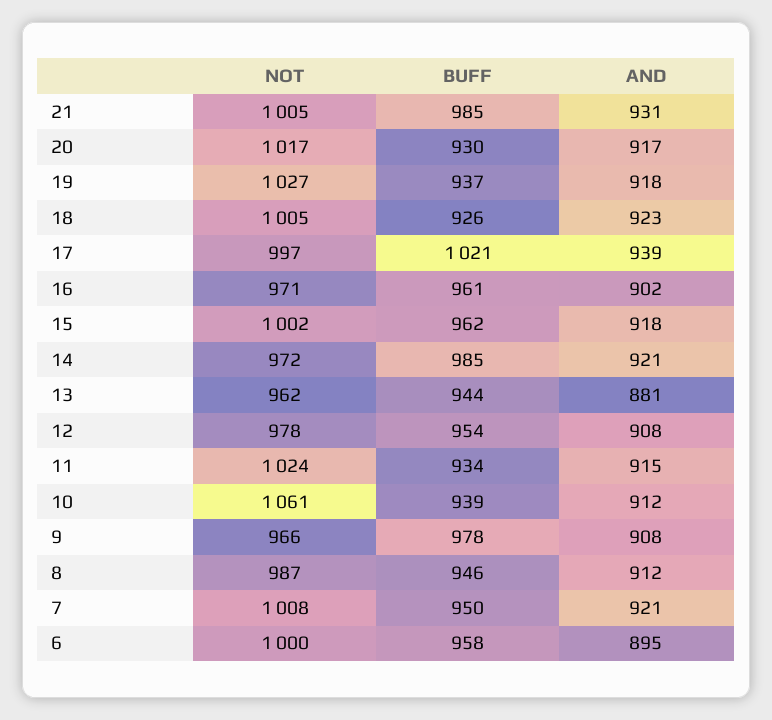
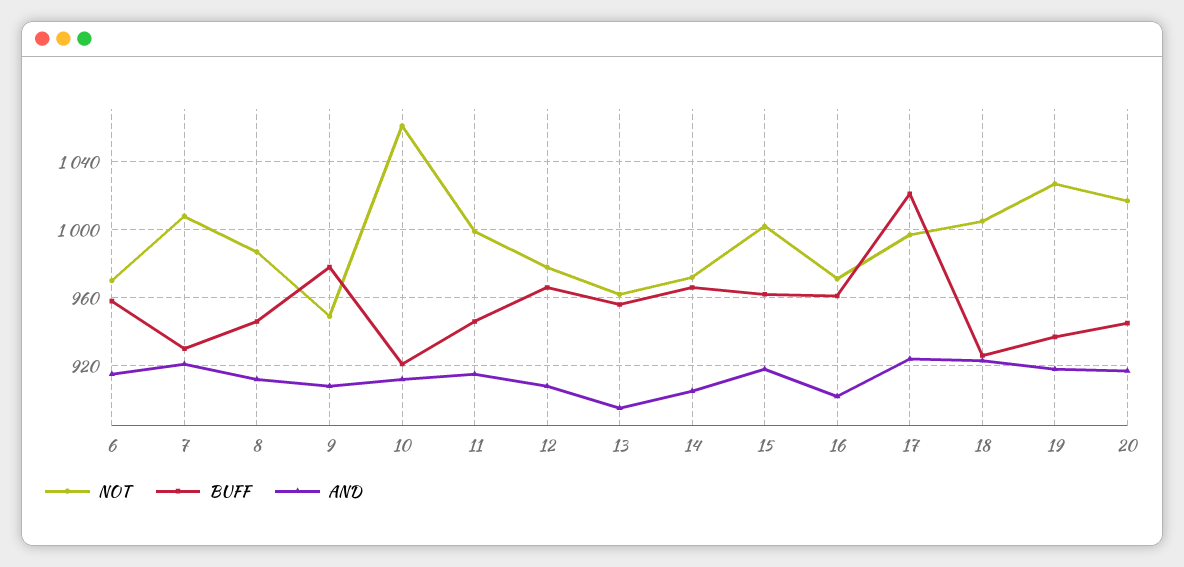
  {
    "NOT": {
-     "21": 1005,
      "20": 1017,
      "19": 1027,
      "18": 1005,
      "17": 997,
      "16": 971,
      "15": 1002,
      "14": 972,
      "13": 962,
      "12": 978,
-     "11": 1024,
+     "11": 1000,
      "10": 1061,
-     "9": 966,
+     "9": 950,
      "8": 987,
      "7": 1008,
-     "6": 1000
+     "6": 970
    },
    "BUFF": {
-     "21": 985,
-     "20": 930,
+     "20": 945,
      "19": 937,
      "18": 926,
      "17": 1021,
      "16": 961,
      "15": 962,
-     "14": 985,
+     "14": 965,
-     "13": 944,
+     "13": 955,
-     "12": 954,
+     "12": 965,
-     "11": 934,
+     "11": 945,
-     "10": 939,
+     "10": 920,
      "9": 978,
      "8": 946,
-     "7": 950,
+     "7": 930,
      "6": 958
    },
    "AND": {
-     "21": 931,
      "20": 917,
      "19": 918,
      "18": 923,
-     "17": 939,
+     "17": 925,
      "16": 902,
      "15": 918,
-     "14": 921,
+     "14": 905,
-     "13": 881,
+     "13": 895,
      "12": 908,
      "11": 915,
      "10": 912,
      "9": 908,
      "8": 912,
      "7": 921,
-     "6": 895
+     "6": 915
    }
  }

